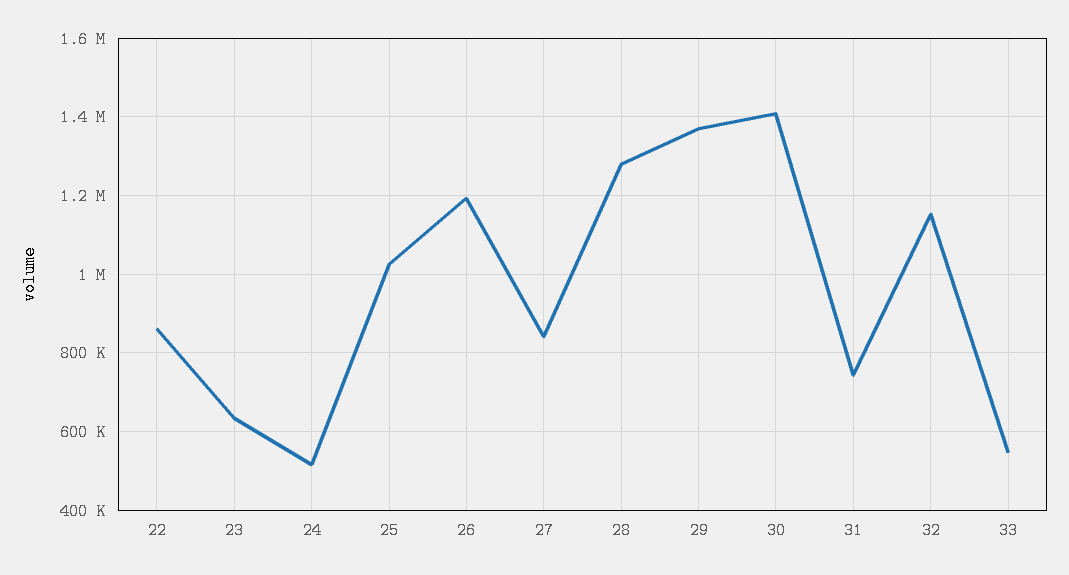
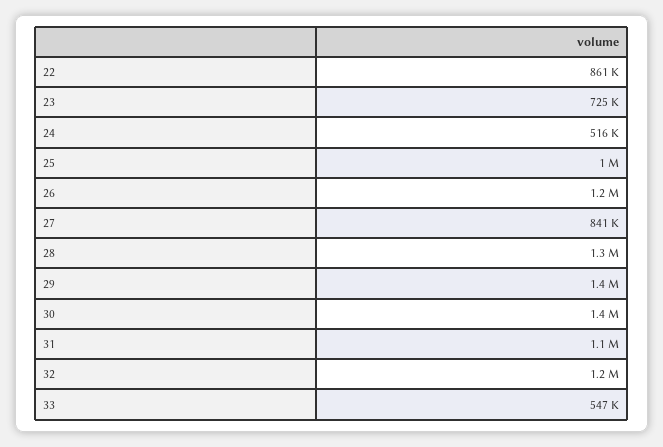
  {
    "22": 861000,
-   "23": 640000,
+   "23": 725000,
    "24": 516000,
    "25": 1000000,
    "26": 1200000,
    "27": 841000,
    "28": 1300000,
    "29": 1400000,
    "30": 1400000,
-   "31": 740000,
+   "31": 1100000,
    "32": 1200000,
    "33": 547000
  }

